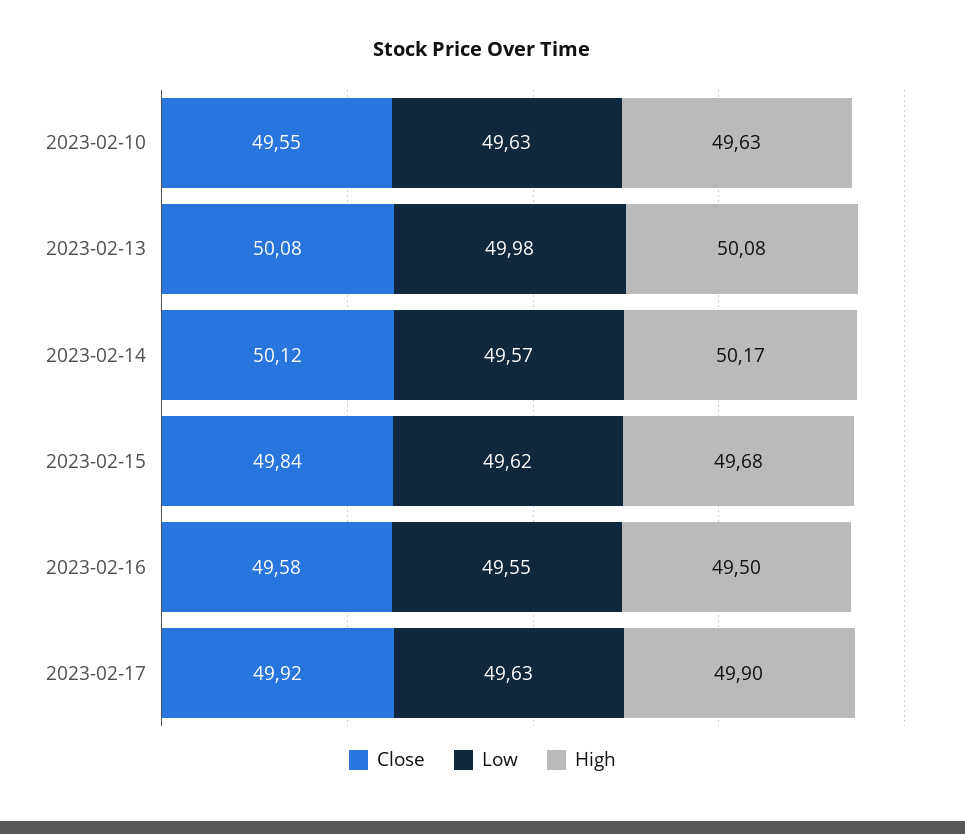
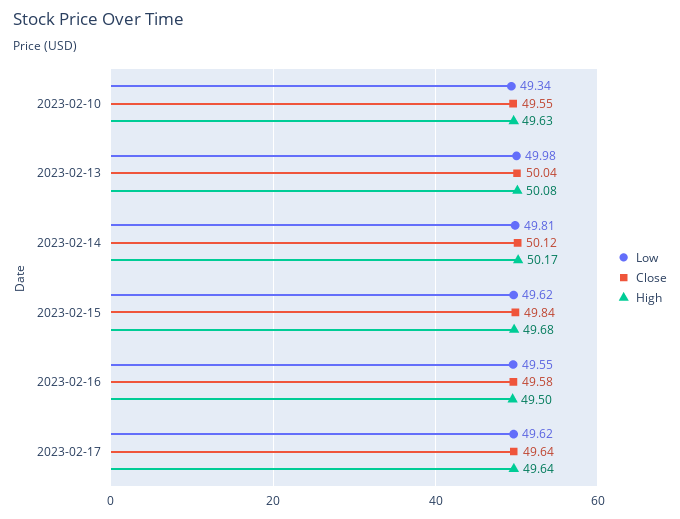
  {
    "Close": {
      "2023-02-10": 49.55,
-     "2023-02-13": 50.08,
+     "2023-02-13": 50.04,
      "2023-02-14": 50.12,
      "2023-02-15": 49.84,
      "2023-02-16": 49.58,
-     "2023-02-17": 49.92
+     "2023-02-17": 49.64
    },
    "Low": {
-     "2023-02-10": 49.63,
+     "2023-02-10": 49.34,
      "2023-02-13": 49.98,
-     "2023-02-14": 49.57,
+     "2023-02-14": 49.81,
      "2023-02-15": 49.62,
      "2023-02-16": 49.55,
-     "2023-02-17": 49.63
+     "2023-02-17": 49.62
    },
    "High": {
      "2023-02-10": 49.63,
      "2023-02-13": 50.08,
      "2023-02-14": 50.17,
      "2023-02-15": 49.68,
      "2023-02-16": 49.5,
-     "2023-02-17": 49.9
+     "2023-02-17": 49.64
    }
  }

